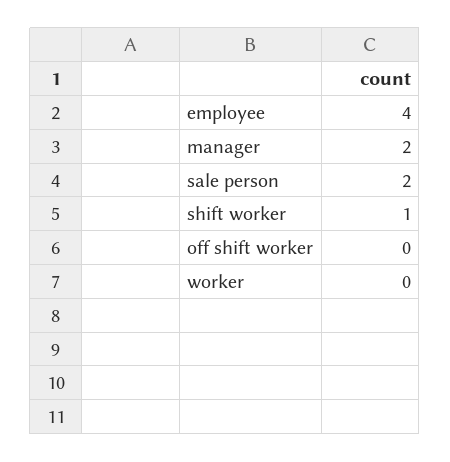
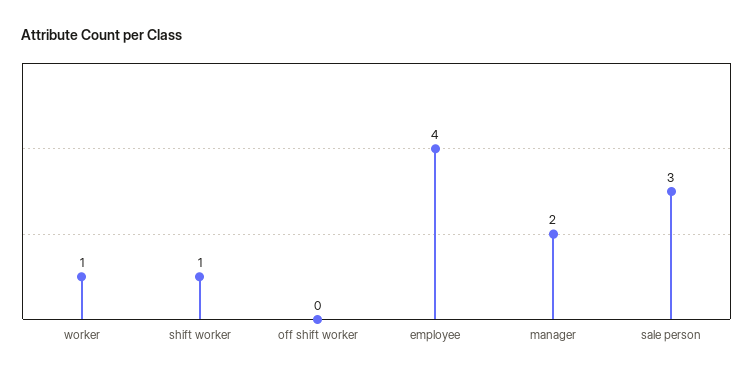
  {
    "employee": 4,
    "manager": 2,
-   "sale person": 2,
+   "sale person": 3,
    "shift worker": 1,
    "off shift worker": 0,
-   "worker": 0
+   "worker": 1
  }

